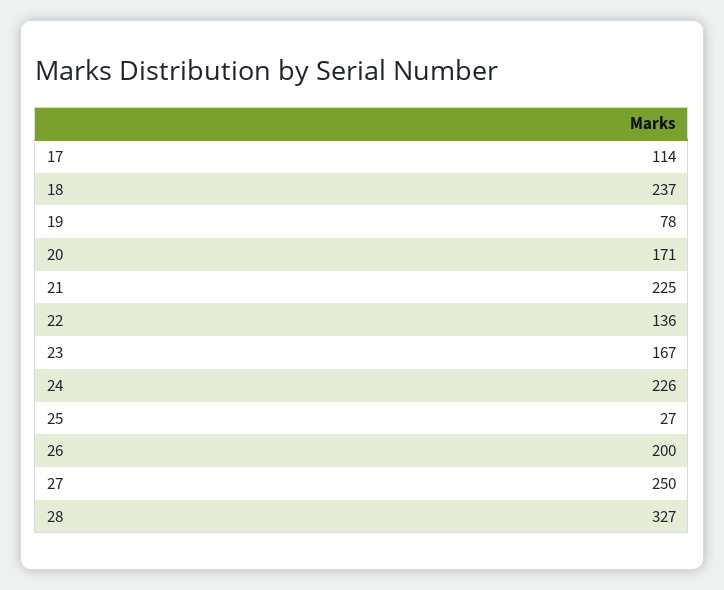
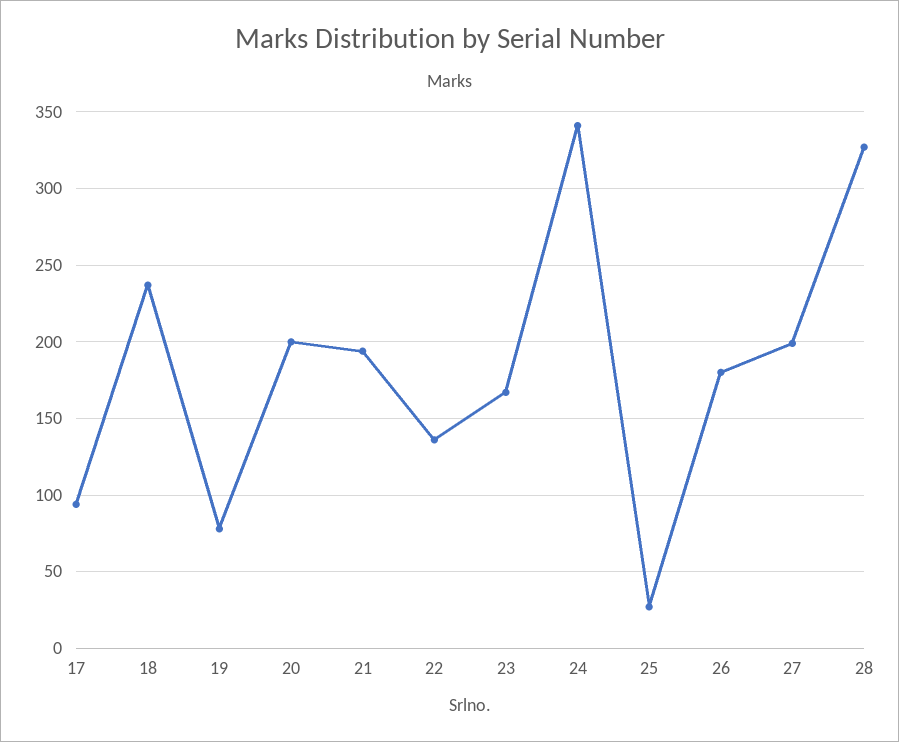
  {
-   "17": 114,
+   "17": 95,
    "18": 237,
    "19": 78,
-   "20": 171,
+   "20": 200,
-   "21": 225,
+   "21": 195,
    "22": 136,
    "23": 167,
-   "24": 226,
+   "24": 340,
    "25": 27,
-   "26": 200,
+   "26": 180,
-   "27": 250,
+   "27": 200,
    "28": 327
  }

